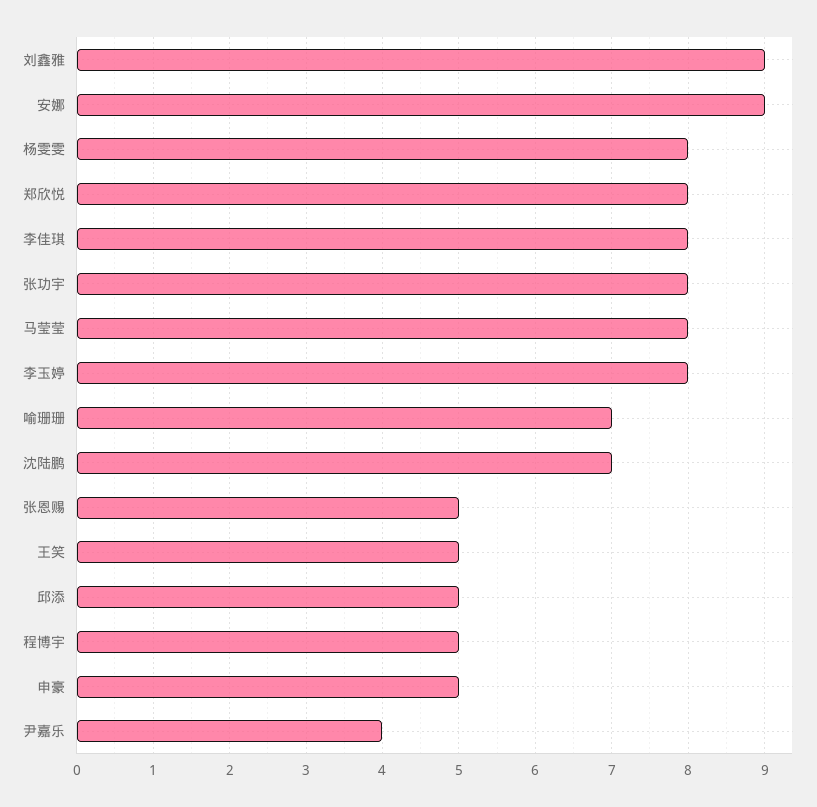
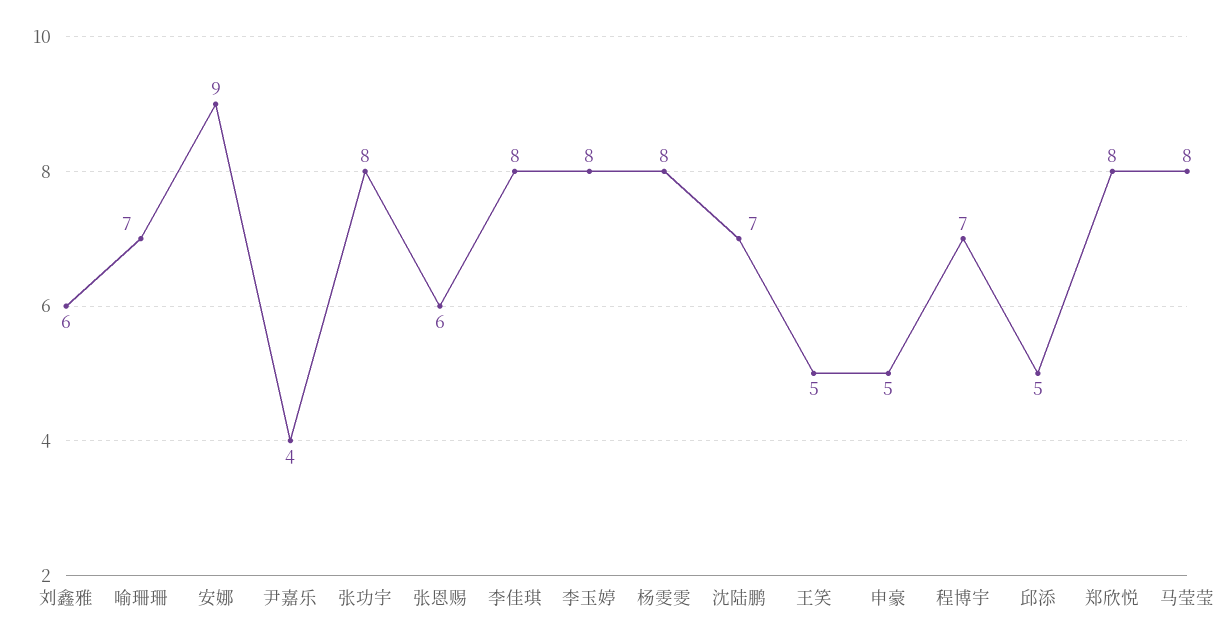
  {
-   "刘鑫雅": 9,
+   "刘鑫雅": 6,
    "安娜": 9,
    "杨雯雯": 8,
    "郑欣悦": 8,
    "李佳琪": 8,
    "张功宇": 8,
    "马莹莹": 8,
    "李玉婷": 8,
    "喻珊珊": 7,
    "沈陆鹏": 7,
-   "张恩赐": 5,
+   "张恩赐": 6,
    "王笑": 5,
    "邱添": 5,
-   "程博宇": 5,
+   "程博宇": 7,
    "申豪": 5,
    "尹嘉乐": 4
  }

